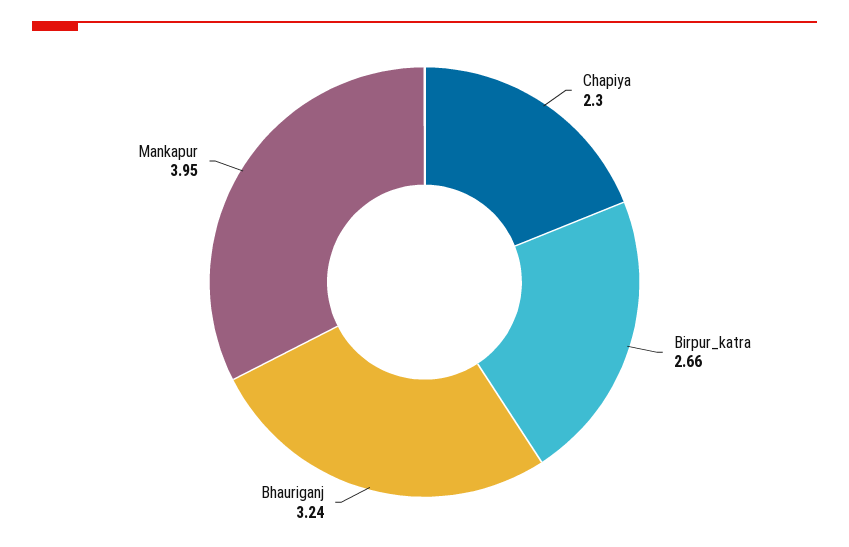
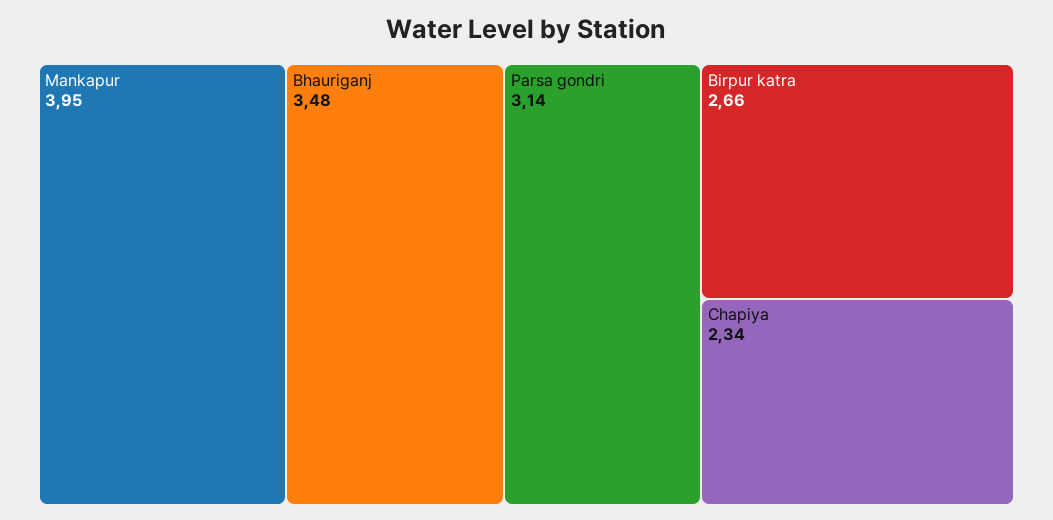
  {
-   "Chapiya": 2.3,
+   "Chapiya": 2.34,
    "Birpur_katra": 2.66,
-   "Bhauriganj": 3.24,
+   "Bhauriganj": 3.48,
-   "Mankapur": 3.95
+   "Mankapur": 3.95,
+   "Parsa gondri": 3.14
  }

